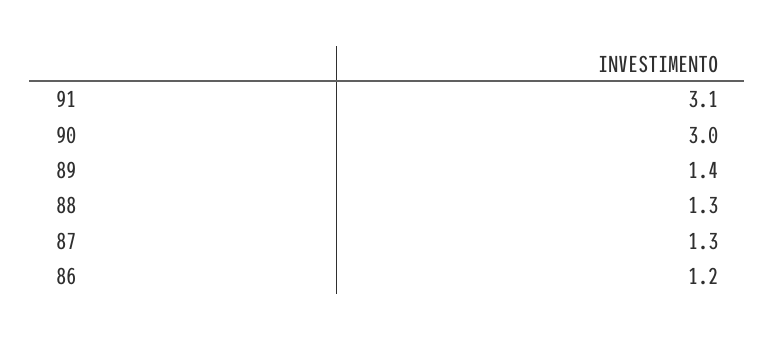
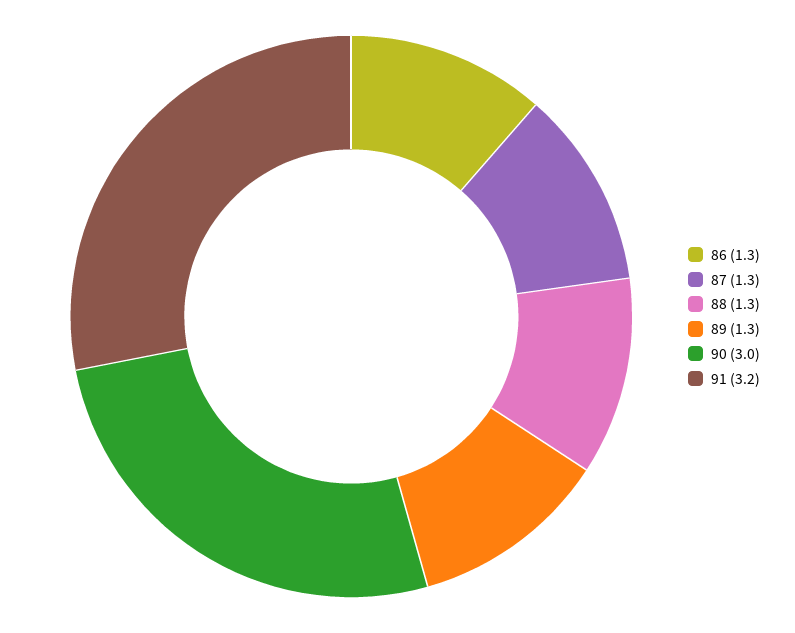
  {
-   "91": 3.1,
+   "91": 3.2,
    "90": 3,
-   "89": 1.4,
+   "89": 1.3,
    "88": 1.3,
    "87": 1.3,
-   "86": 1.2
+   "86": 1.3
  }

